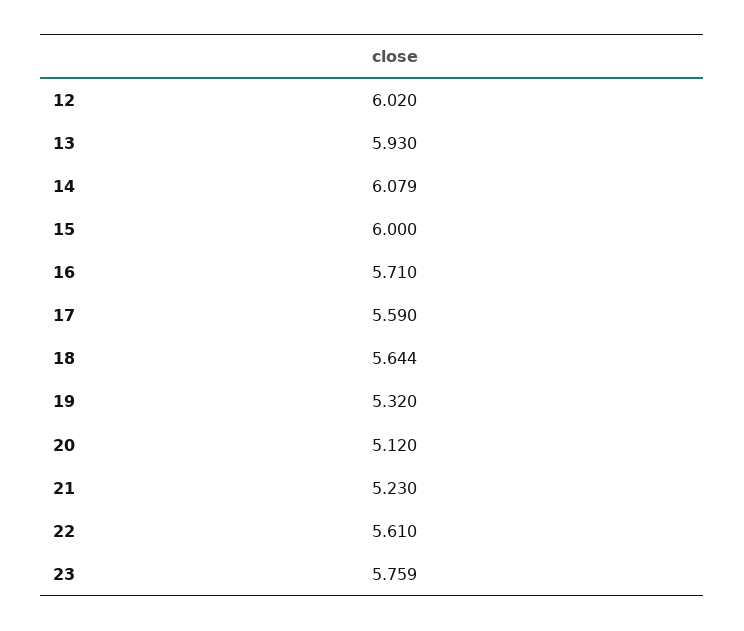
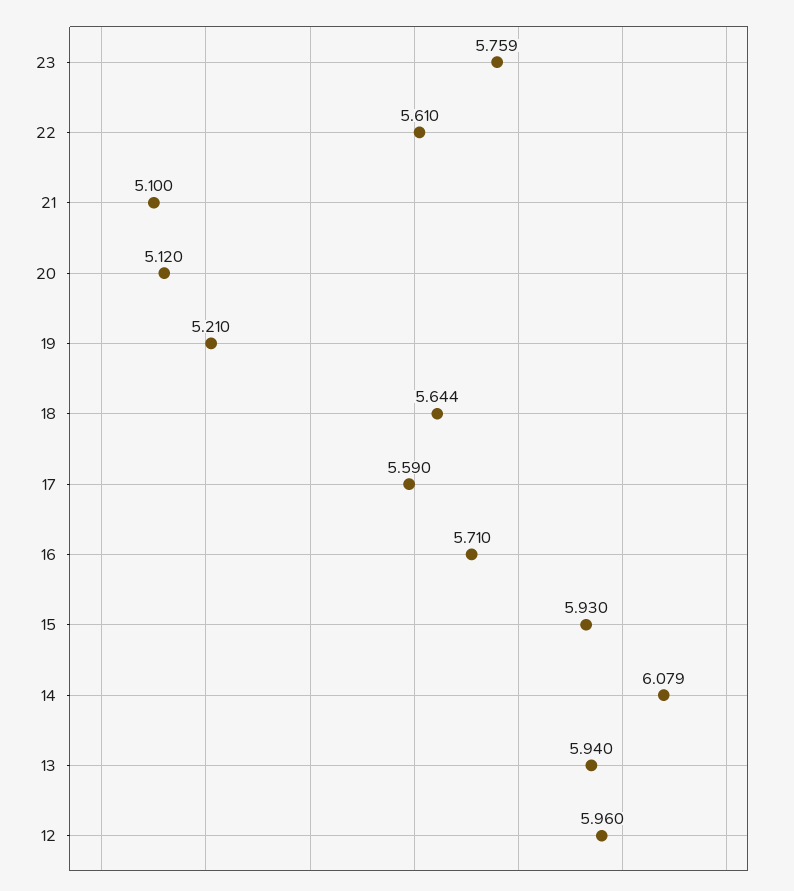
  {
-   "12": 6.02,
+   "12": 5.96,
-   "13": 5.93,
+   "13": 5.94,
    "14": 6.079,
-   "15": 6,
+   "15": 5.93,
    "16": 5.71,
    "17": 5.59,
    "18": 5.644,
-   "19": 5.32,
+   "19": 5.21,
    "20": 5.12,
-   "21": 5.23,
+   "21": 5.1,
    "22": 5.61,
    "23": 5.759
  }

